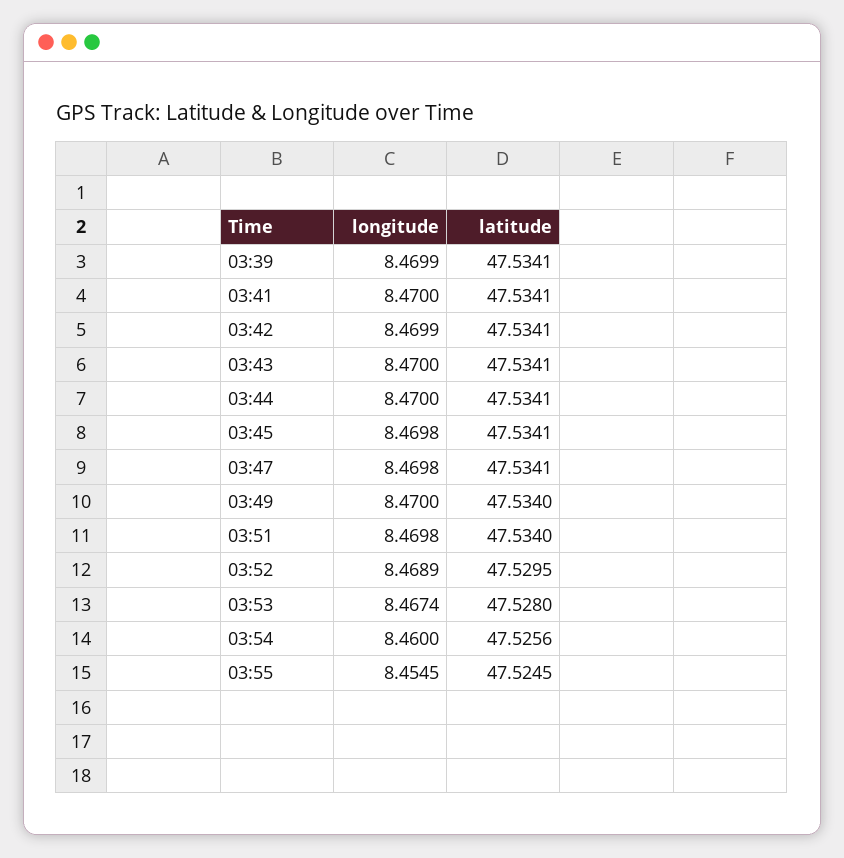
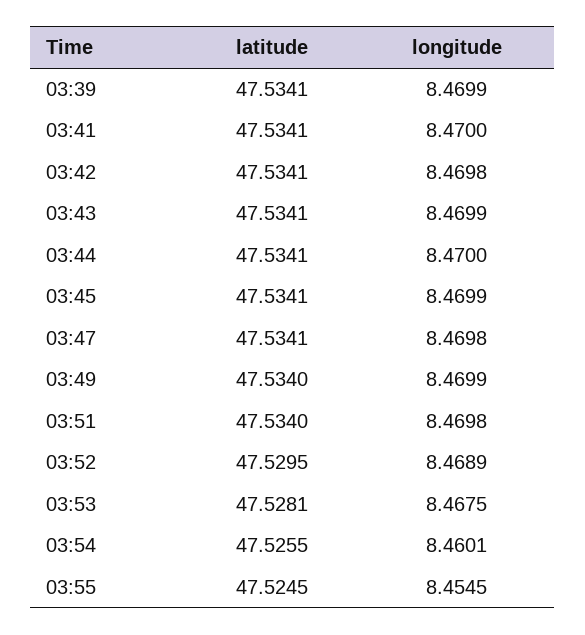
  {
    "longitude": {
      "03:39": 8.4699,
      "03:41": 8.47,
-     "03:42": 8.4699,
+     "03:42": 8.4698,
-     "03:43": 8.47,
+     "03:43": 8.4699,
      "03:44": 8.47,
-     "03:45": 8.4698,
+     "03:45": 8.4699,
      "03:47": 8.4698,
-     "03:49": 8.47,
+     "03:49": 8.4699,
      "03:51": 8.4698,
      "03:52": 8.4689,
-     "03:53": 8.4674,
+     "03:53": 8.4675,
-     "03:54": 8.46,
+     "03:54": 8.4601,
      "03:55": 8.4545
    },
    "latitude": {
      "03:39": 47.5341,
      "03:41": 47.5341,
      "03:42": 47.5341,
      "03:43": 47.5341,
      "03:44": 47.5341,
      "03:45": 47.5341,
      "03:47": 47.5341,
      "03:49": 47.534,
      "03:51": 47.534,
      "03:52": 47.5295,
-     "03:53": 47.528,
+     "03:53": 47.5281,
-     "03:54": 47.5256,
+     "03:54": 47.5255,
      "03:55": 47.5245
    }
  }

